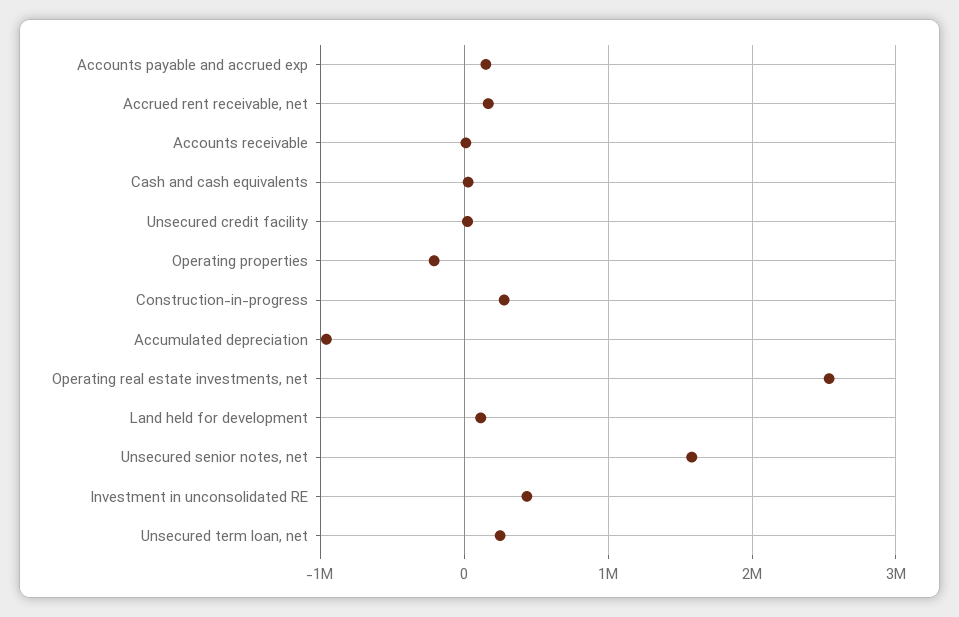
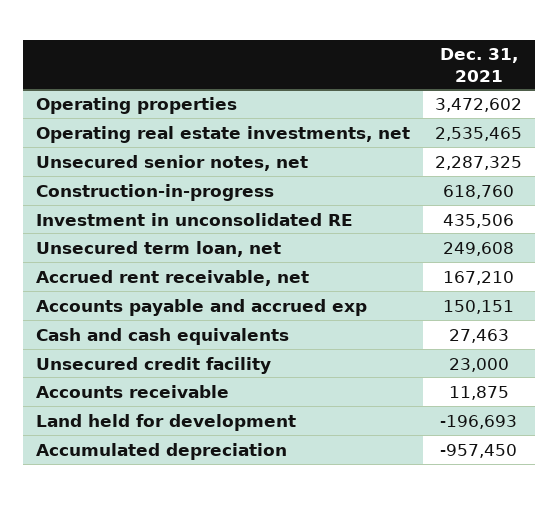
  {
    "Accounts payable and accrued exp": 150151,
    "Accrued rent receivable, net": 167210,
    "Accounts receivable": 11875,
    "Cash and cash equivalents": 27463,
    "Unsecured credit facility": 23000,
-   "Operating properties": -200000,
+   "Operating properties": 3472602,
-   "Construction-in-progress": 300000,
+   "Construction-in-progress": 618760,
    "Accumulated depreciation": -957450,
    "Operating real estate investments, net": 2535465,
-   "Land held for development": 100000,
+   "Land held for development": -196693,
-   "Unsecured senior notes, net": 1600000,
+   "Unsecured senior notes, net": 2287325,
    "Investment in unconsolidated RE": 435506,
    "Unsecured term loan, net": 249608
  }

